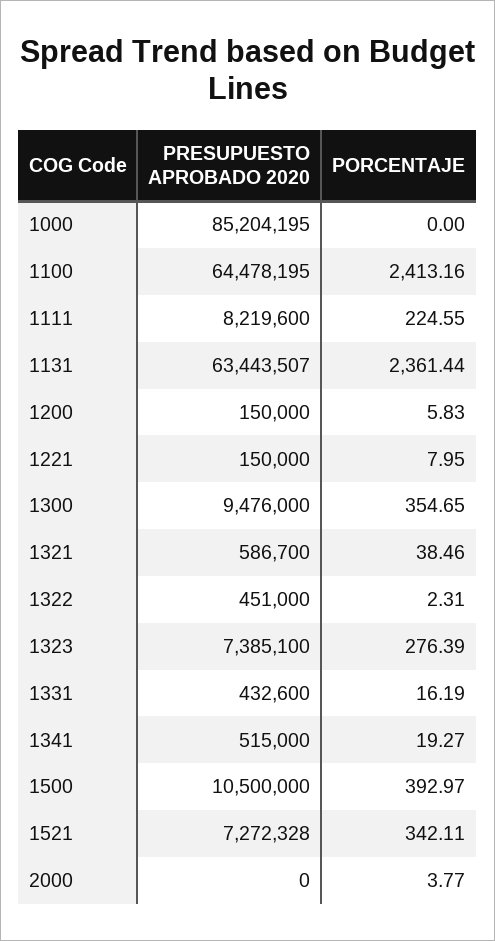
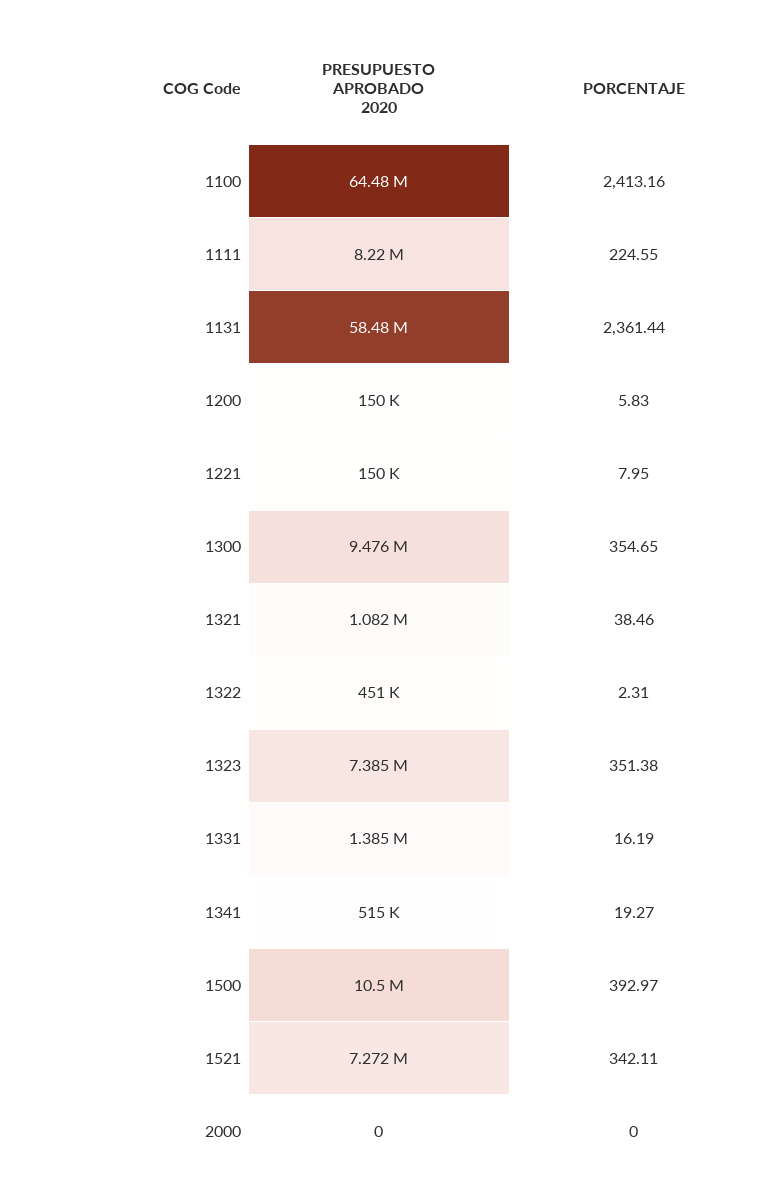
  {
    "PRESUPUESTO APROBADO 2020": {
-     "1000": 85204195,
      "1100": 64478195,
      "1111": 8219600,
-     "1131": 63443507,
+     "1131": 58480000,
      "1200": 150000,
      "1221": 150000,
      "1300": 9476000,
-     "1321": 586700,
+     "1321": 1082000,
      "1322": 451000,
      "1323": 7385100,
-     "1331": 432600,
+     "1331": 1385000,
      "1341": 515000,
      "1500": 10500000,
      "1521": 7272328,
      "2000": 0
    },
    "PORCENTAJE": {
-     "1000": 0,
      "1100": 2413.16,
      "1111": 224.55,
      "1131": 2361.44,
      "1200": 5.83,
      "1221": 7.95,
      "1300": 354.65,
      "1321": 38.46,
      "1322": 2.31,
-     "1323": 276.39,
+     "1323": 351.38,
      "1331": 16.19,
      "1341": 19.27,
      "1500": 392.97,
      "1521": 342.11,
-     "2000": 3.77
+     "2000": 0
    }
  }

